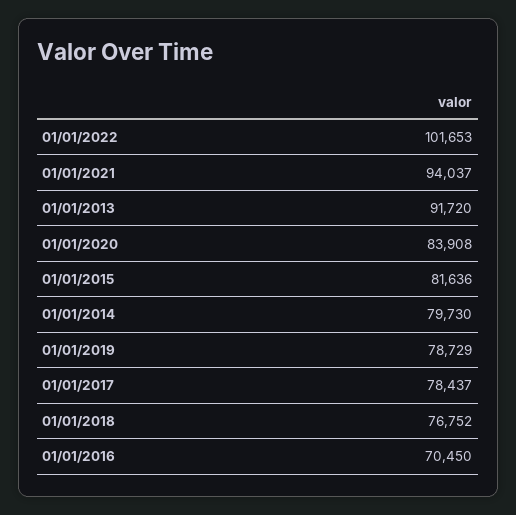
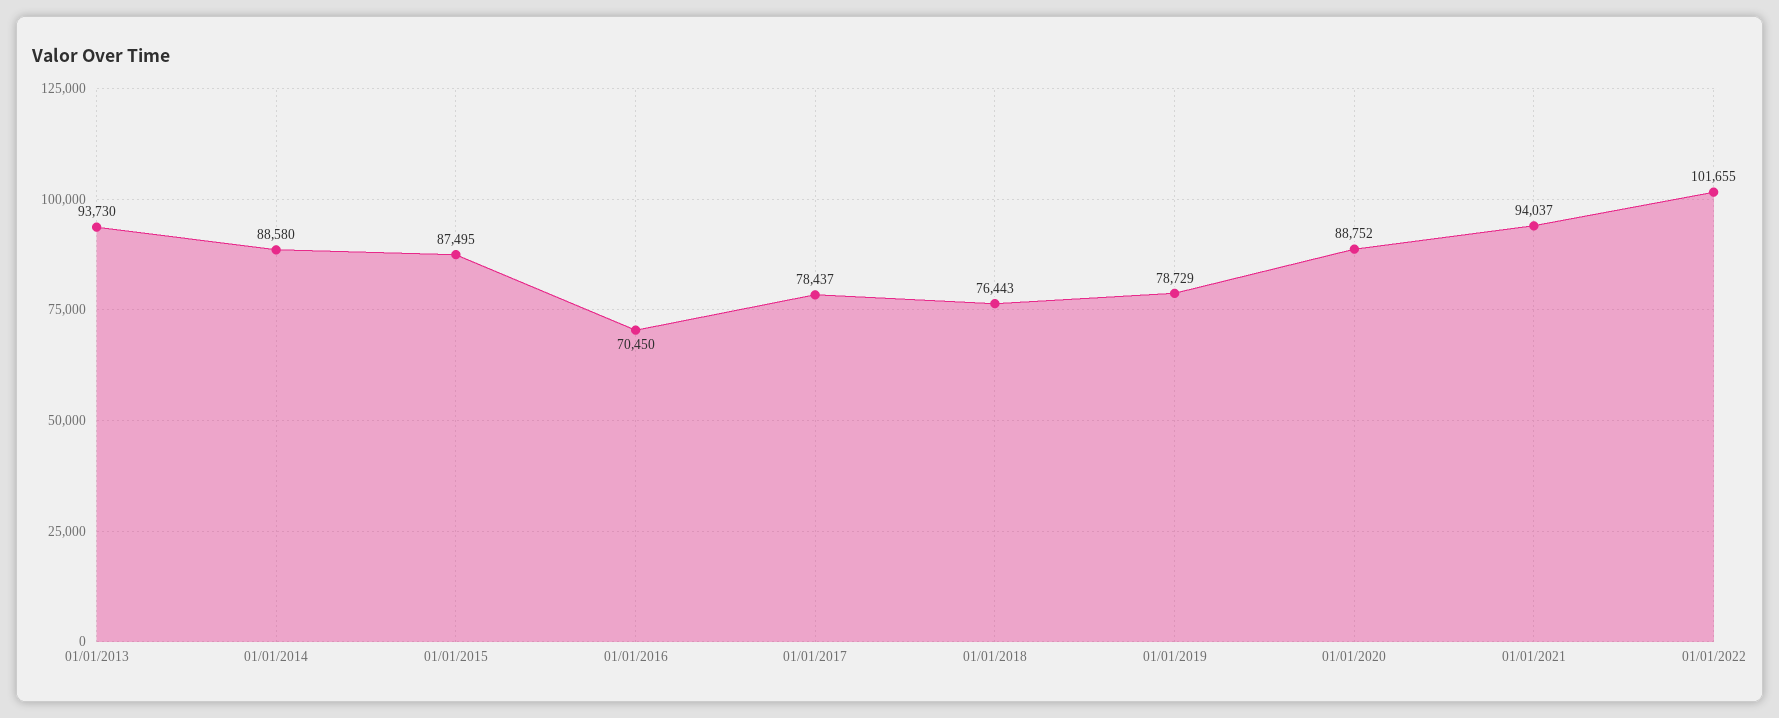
  {
-   "01/01/2022": 101653,
+   "01/01/2022": 101655,
    "01/01/2021": 94037,
-   "01/01/2013": 91720,
+   "01/01/2013": 93730,
-   "01/01/2020": 83908,
+   "01/01/2020": 88752,
-   "01/01/2015": 81636,
+   "01/01/2015": 87495,
-   "01/01/2014": 79730,
+   "01/01/2014": 88580,
    "01/01/2019": 78729,
    "01/01/2017": 78437,
-   "01/01/2018": 76752,
+   "01/01/2018": 76443,
    "01/01/2016": 70450
  }

